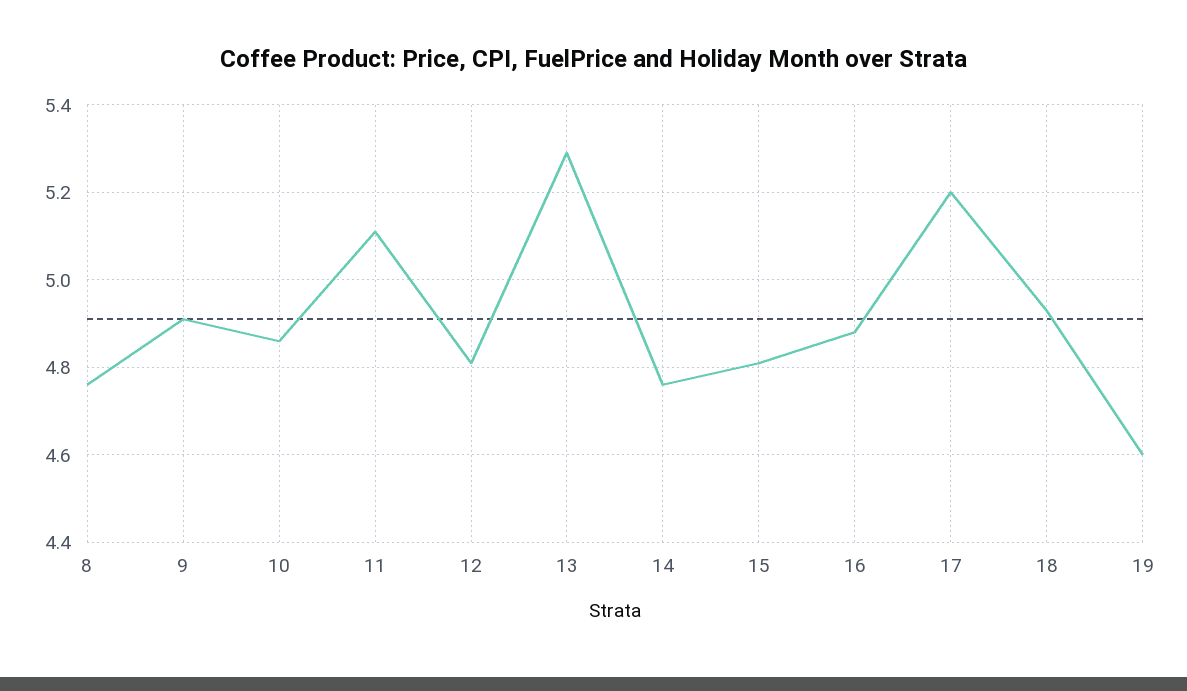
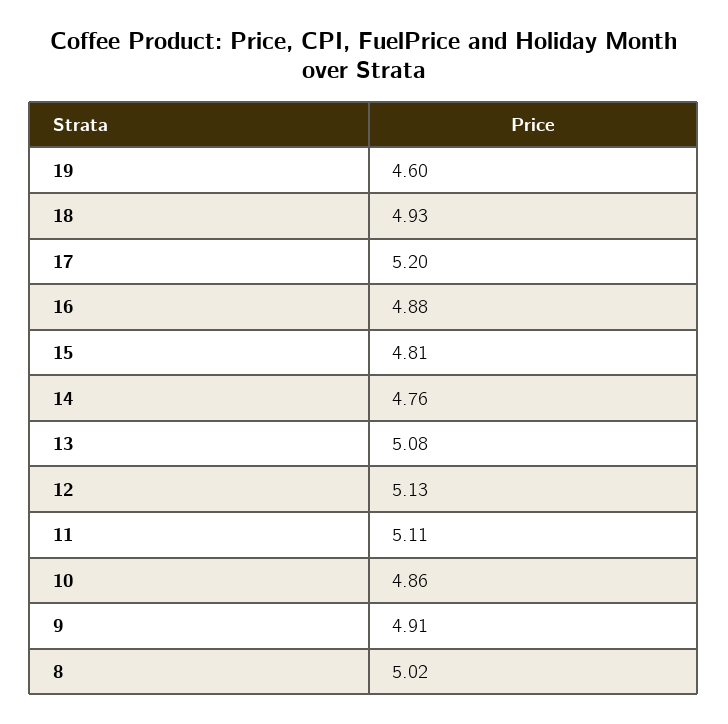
  {
-   "8": 4.75,
+   "8": 5.02,
    "9": 4.91,
    "10": 4.86,
    "11": 5.11,
-   "12": 4.8,
+   "12": 5.13,
-   "13": 5.3,
+   "13": 5.08,
    "14": 4.76,
    "15": 4.81,
    "16": 4.88,
    "17": 5.2,
    "18": 4.93,
    "19": 4.6
  }

